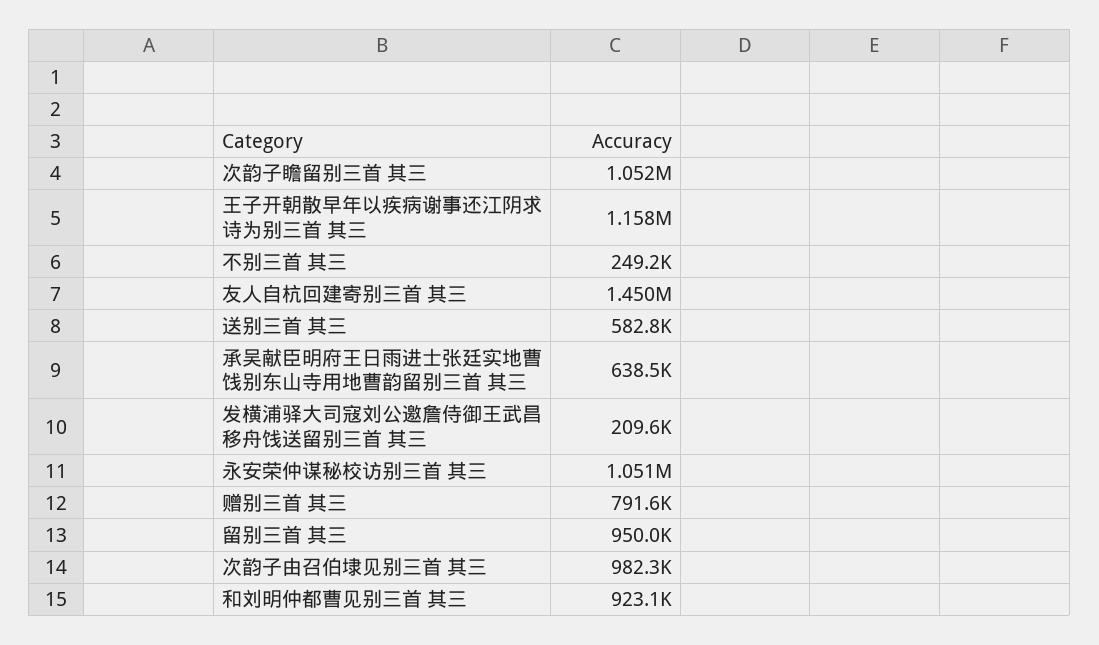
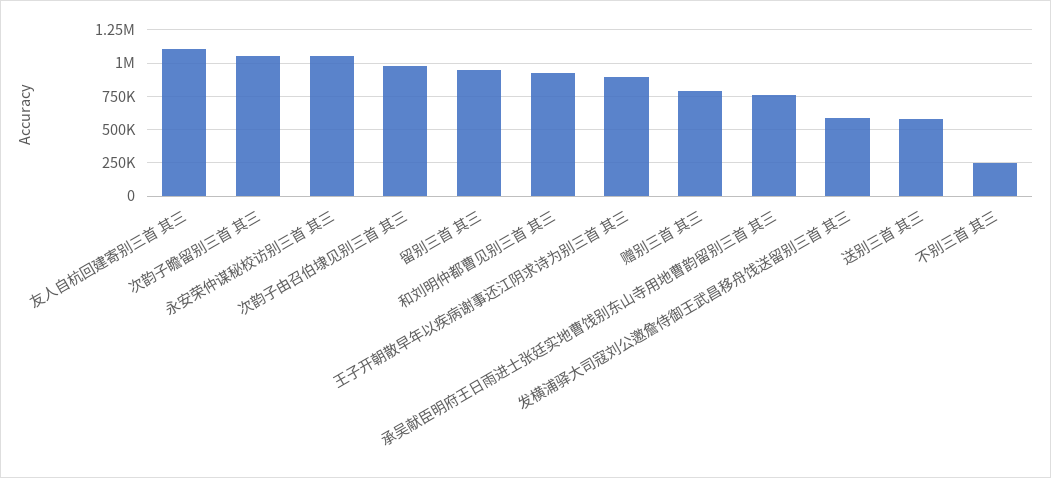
  {
    "次韵子瞻留别三首 其三": 1052000,
-   "王子开朝散早年以疾病谢事还江阴求诗为别三首 其三": 1158000,
+   "王子开朝散早年以疾病谢事还江阴求诗为别三首 其三": 900000,
    "不别三首 其三": 249200,
-   "友人自杭回建寄别三首 其三": 1450000,
+   "友人自杭回建寄别三首 其三": 1100000,
    "送别三首 其三": 582800,
-   "承吴献臣明府王日雨进士张廷实地曹饯别东山寺用地曹韵留别三首 其三": 638500,
+   "承吴献臣明府王日雨进士张廷实地曹饯别东山寺用地曹韵留别三首 其三": 750000,
-   "发横浦驿大司寇刘公邀詹侍御王武昌移舟饯送留别三首 其三": 209600,
+   "发横浦驿大司寇刘公邀詹侍御王武昌移舟饯送留别三首 其三": 600000,
    "永安荣仲谋秘校访别三首 其三": 1051000,
    "赠别三首 其三": 791600,
    "留别三首 其三": 950000,
    "次韵子由召伯埭见别三首 其三": 982300,
    "和刘明仲都曹见别三首 其三": 923100
  }

